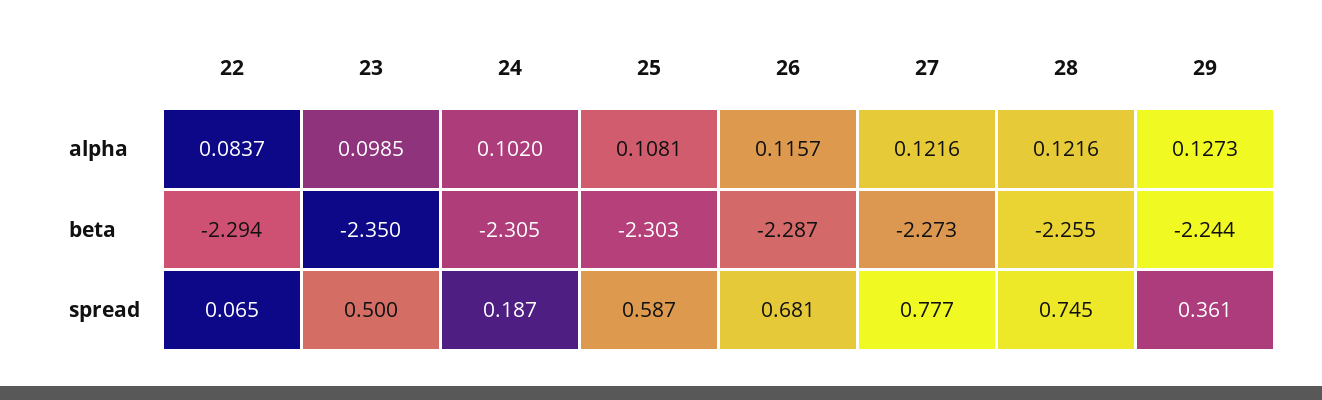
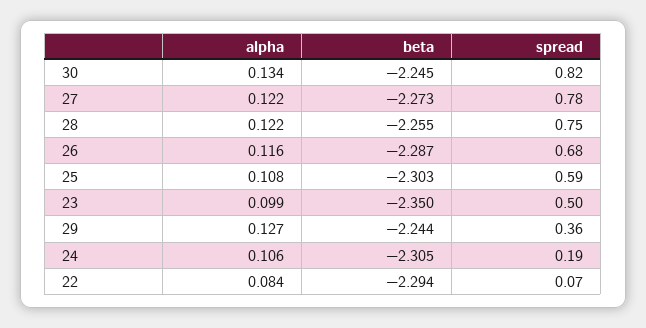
  {
    "22": {
      "alpha": 0.0837,
      "beta": -2.294,
      "spread": 0.065
    },
    "23": {
      "alpha": 0.0985,
      "beta": -2.35,
      "spread": 0.5
    },
    "24": {
-     "alpha": 0.102,
+     "alpha": 0.106,
      "beta": -2.305,
      "spread": 0.187
    },
    "25": {
      "alpha": 0.1081,
      "beta": -2.303,
      "spread": 0.587
    },
    "26": {
      "alpha": 0.1157,
      "beta": -2.287,
      "spread": 0.681
    },
    "27": {
      "alpha": 0.1216,
      "beta": -2.273,
      "spread": 0.777
    },
    "28": {
      "alpha": 0.1216,
      "beta": -2.255,
      "spread": 0.745
    },
    "29": {
      "alpha": 0.1273,
      "beta": -2.244,
      "spread": 0.361
-   }
+   },
+   "30": {
+     "alpha": 0.134,
+     "beta": -2.245,
+     "spread": 0.82
+   }
  }

